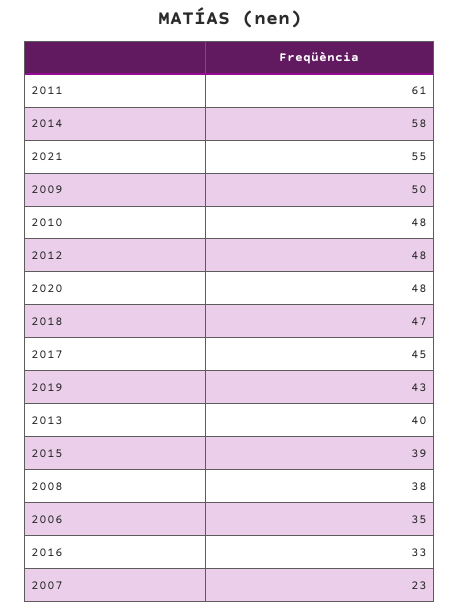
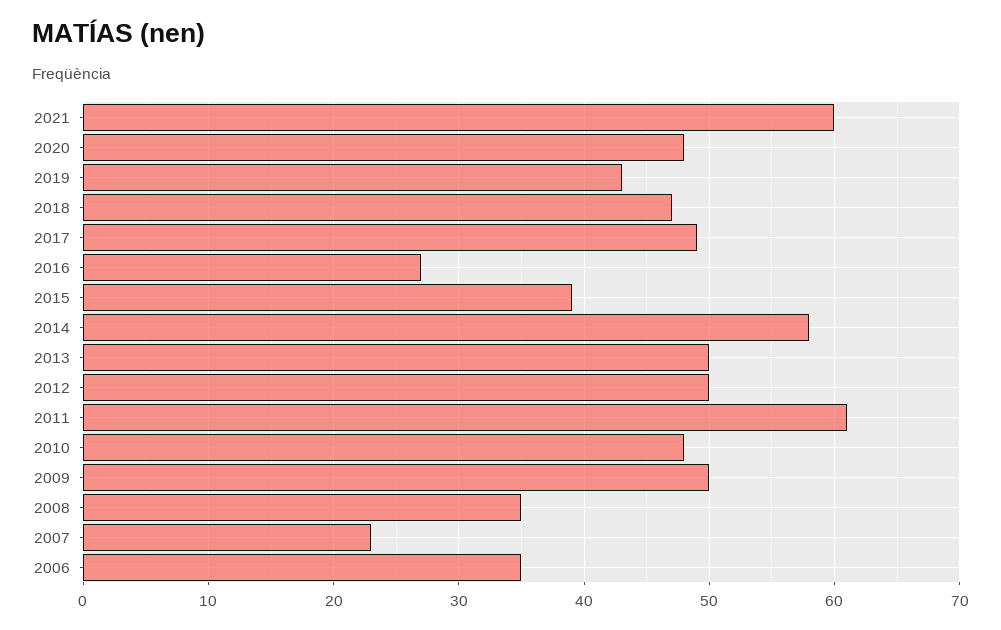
  {
    "2011": 61,
    "2014": 58,
-   "2021": 55,
+   "2021": 60,
    "2009": 50,
    "2010": 48,
-   "2012": 48,
+   "2012": 50,
    "2020": 48,
    "2018": 47,
-   "2017": 45,
+   "2017": 49,
    "2019": 43,
-   "2013": 40,
+   "2013": 50,
    "2015": 39,
-   "2008": 38,
+   "2008": 35,
    "2006": 35,
-   "2016": 33,
+   "2016": 27,
    "2007": 23
  }

